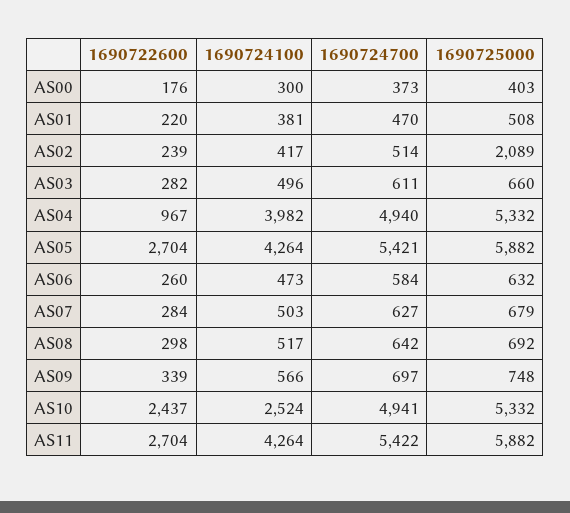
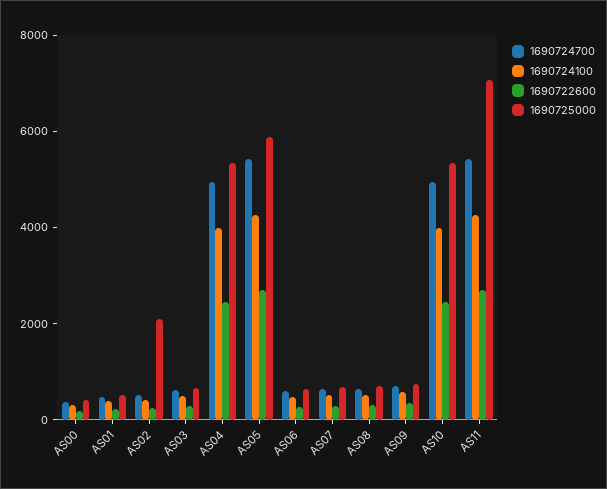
  {
    "1690722600": {
      "AS00": 176,
      "AS01": 220,
      "AS02": 239,
      "AS03": 282,
-     "AS04": 967,
+     "AS04": 2500,
      "AS05": 2704,
      "AS06": 260,
      "AS07": 284,
      "AS08": 298,
      "AS09": 339,
      "AS10": 2437,
      "AS11": 2704
    },
    "1690724100": {
      "AS00": 300,
      "AS01": 381,
      "AS02": 417,
      "AS03": 496,
      "AS04": 3982,
      "AS05": 4264,
      "AS06": 473,
      "AS07": 503,
      "AS08": 517,
      "AS09": 566,
-     "AS10": 2524,
+     "AS10": 4000,
      "AS11": 4264
    },
    "1690724700": {
      "AS00": 373,
      "AS01": 470,
      "AS02": 514,
      "AS03": 611,
      "AS04": 4940,
      "AS05": 5421,
      "AS06": 584,
      "AS07": 627,
      "AS08": 642,
      "AS09": 697,
      "AS10": 4941,
      "AS11": 5422
    },
    "1690725000": {
      "AS00": 403,
      "AS01": 508,
      "AS02": 2089,
      "AS03": 660,
      "AS04": 5332,
      "AS05": 5882,
      "AS06": 632,
      "AS07": 679,
      "AS08": 692,
      "AS09": 748,
      "AS10": 5332,
-     "AS11": 5882
+     "AS11": 7000
    }
  }

